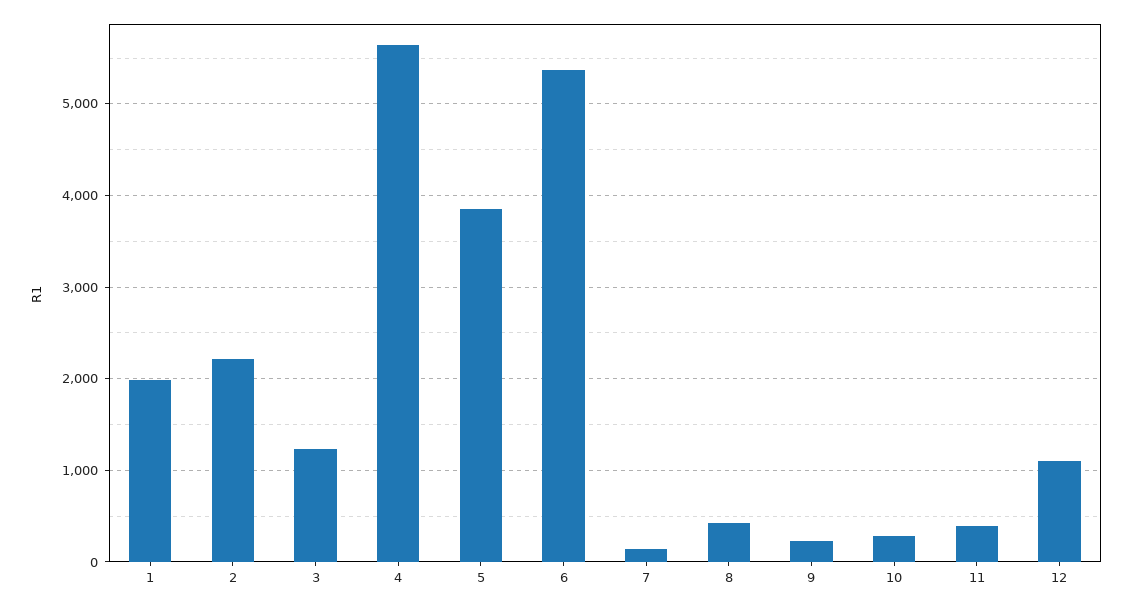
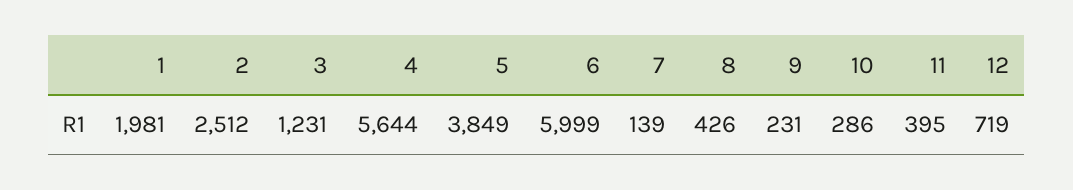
  {
    "1": 1981,
-   "2": 2200,
+   "2": 2512,
    "3": 1231,
    "4": 5644,
    "5": 3849,
-   "6": 5400,
+   "6": 5999,
    "7": 139,
    "8": 426,
    "9": 231,
    "10": 286,
    "11": 395,
-   "12": 1100
+   "12": 719
  }

